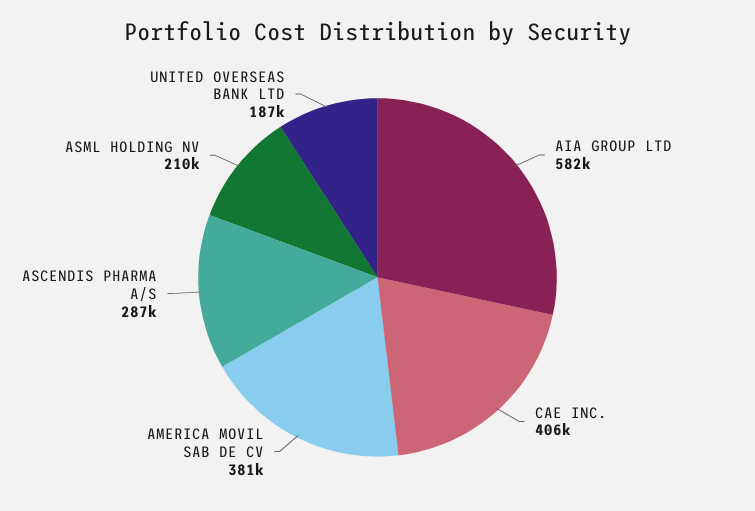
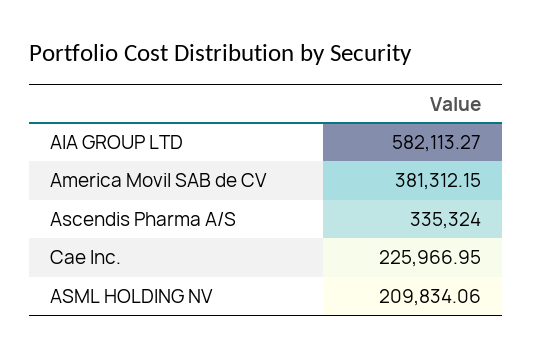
  {
    "AIA GROUP LTD": 582113.27,
-   "CAE INC.": 406000,
+   "CAE INC.": 225966.95,
    "AMERICA MOVIL SAB DE CV": 381312.15,
-   "ASCENDIS PHARMA A/S": 287000,
+   "ASCENDIS PHARMA A/S": 335324,
-   "ASML HOLDING NV": 209834.06,
+   "ASML HOLDING NV": 209834.06
-   "UNITED OVERSEAS BANK LTD": 187000
  }

